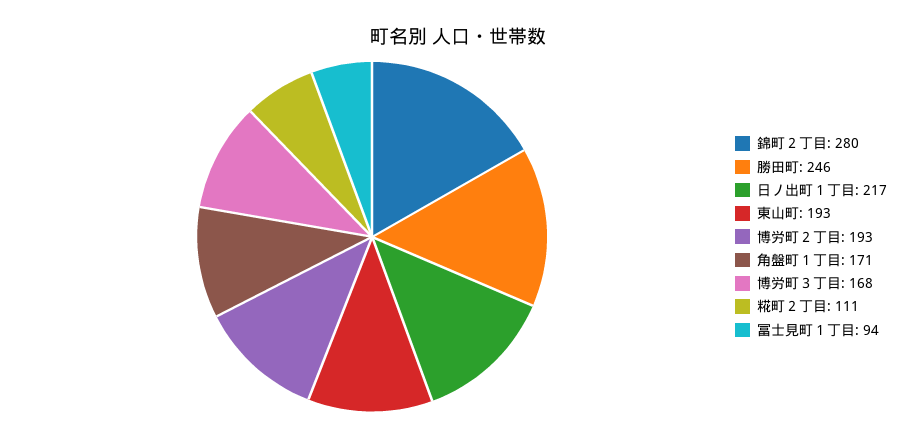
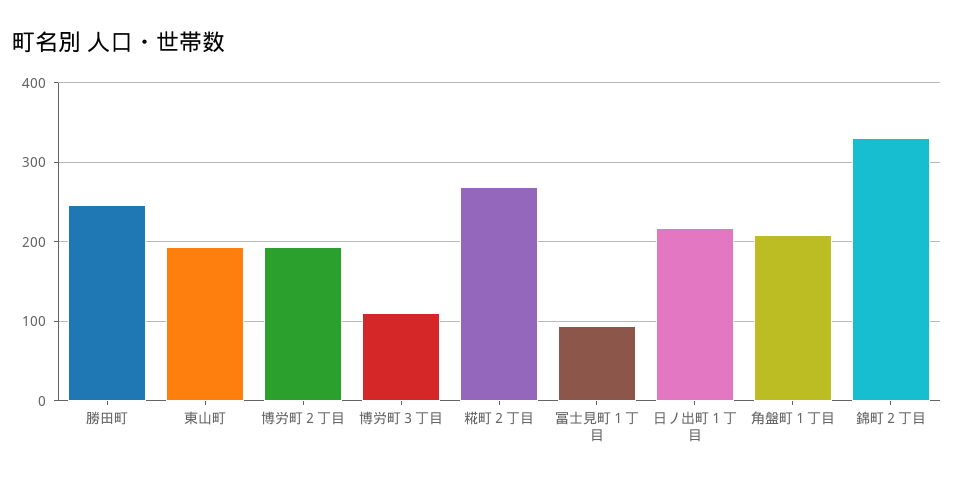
  {
-   "錦町２丁目": 280,
+   "錦町２丁目": 330,
    "勝田町": 246,
    "日ノ出町１丁目": 217,
    "東山町": 193,
    "博労町２丁目": 193,
-   "角盤町１丁目": 171,
+   "角盤町１丁目": 210,
-   "博労町３丁目": 168,
+   "博労町３丁目": 110,
-   "糀町２丁目": 111,
+   "糀町２丁目": 270,
    "冨士見町１丁目": 94
  }

